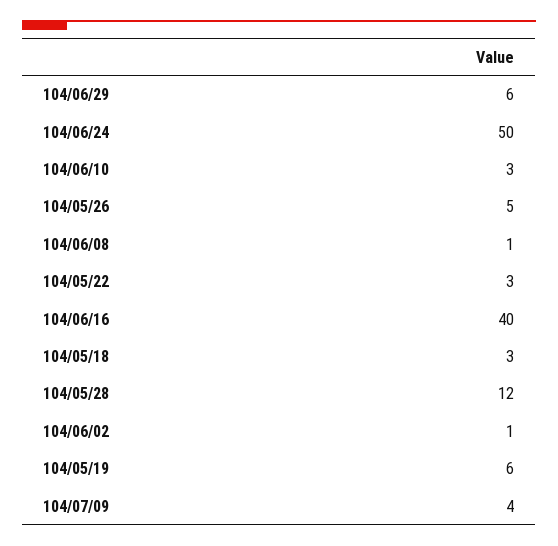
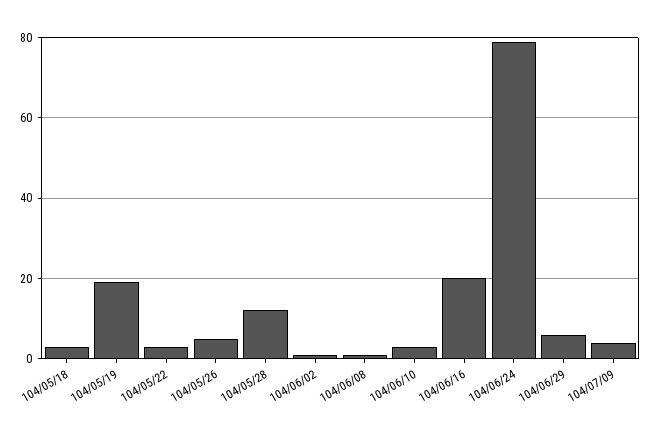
  {
    "104/06/29": 6,
-   "104/06/24": 50,
+   "104/06/24": 80,
    "104/06/10": 3,
    "104/05/26": 5,
    "104/06/08": 1,
    "104/05/22": 3,
-   "104/06/16": 40,
+   "104/06/16": 20,
    "104/05/18": 3,
    "104/05/28": 12,
    "104/06/02": 1,
-   "104/05/19": 6,
+   "104/05/19": 20,
    "104/07/09": 4
  }

